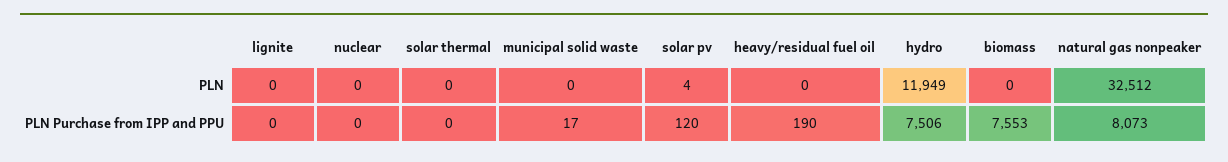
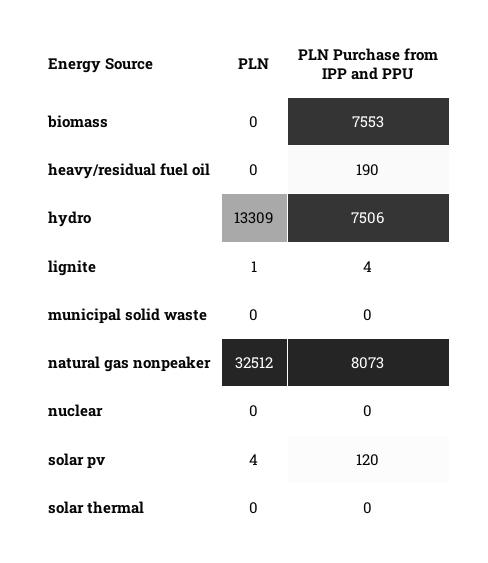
  {
    "lignite": {
-     "PLN": 0,
+     "PLN": 1,
-     "PLN Purchase from IPP and PPU": 0
+     "PLN Purchase from IPP and PPU": 4
    },
    "nuclear": {
      "PLN": 0,
      "PLN Purchase from IPP and PPU": 0
    },
    "solar thermal": {
      "PLN": 0,
      "PLN Purchase from IPP and PPU": 0
    },
    "municipal solid waste": {
      "PLN": 0,
-     "PLN Purchase from IPP and PPU": 17
+     "PLN Purchase from IPP and PPU": 0
    },
    "solar pv": {
      "PLN": 4,
      "PLN Purchase from IPP and PPU": 120
    },
    "heavy/residual fuel oil": {
      "PLN": 0,
      "PLN Purchase from IPP and PPU": 190
    },
    "hydro": {
-     "PLN": 11949,
+     "PLN": 13309,
      "PLN Purchase from IPP and PPU": 7506
    },
    "biomass": {
      "PLN": 0,
      "PLN Purchase from IPP and PPU": 7553
    },
    "natural gas nonpeaker": {
      "PLN": 32512,
      "PLN Purchase from IPP and PPU": 8073
    }
  }

